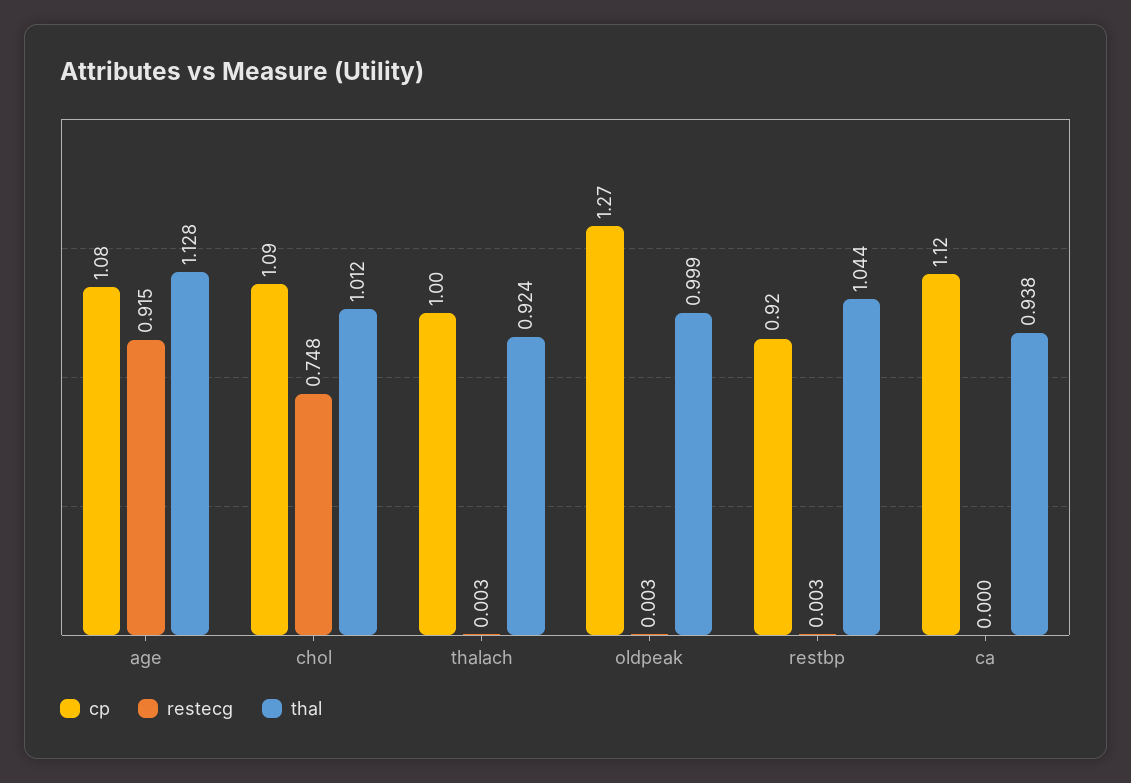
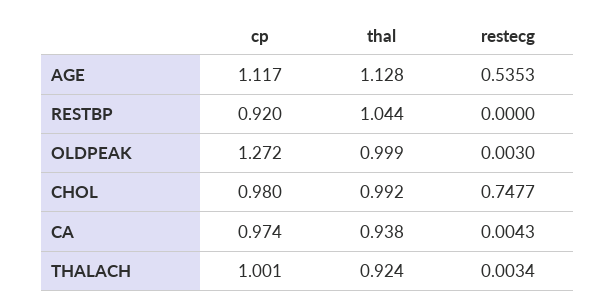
  {
    "cp": {
-     "age": 1.08,
+     "age": 1.117,
-     "chol": 1.09,
+     "chol": 0.98,
      "thalach": 1.001,
      "oldpeak": 1.272,
      "restbp": 0.92,
-     "ca": 1.12
+     "ca": 0.974
    },
    "restecg": {
-     "age": 0.915,
+     "age": 0.5353,
      "chol": 0.7477,
      "thalach": 0.0034,
      "oldpeak": 0.003,
-     "restbp": 0.003,
+     "restbp": 0,
-     "ca": 0
+     "ca": 0.0043
    },
    "thal": {
      "age": 1.128,
-     "chol": 1.012,
+     "chol": 0.992,
      "thalach": 0.924,
      "oldpeak": 0.999,
      "restbp": 1.044,
      "ca": 0.938
    }
  }

